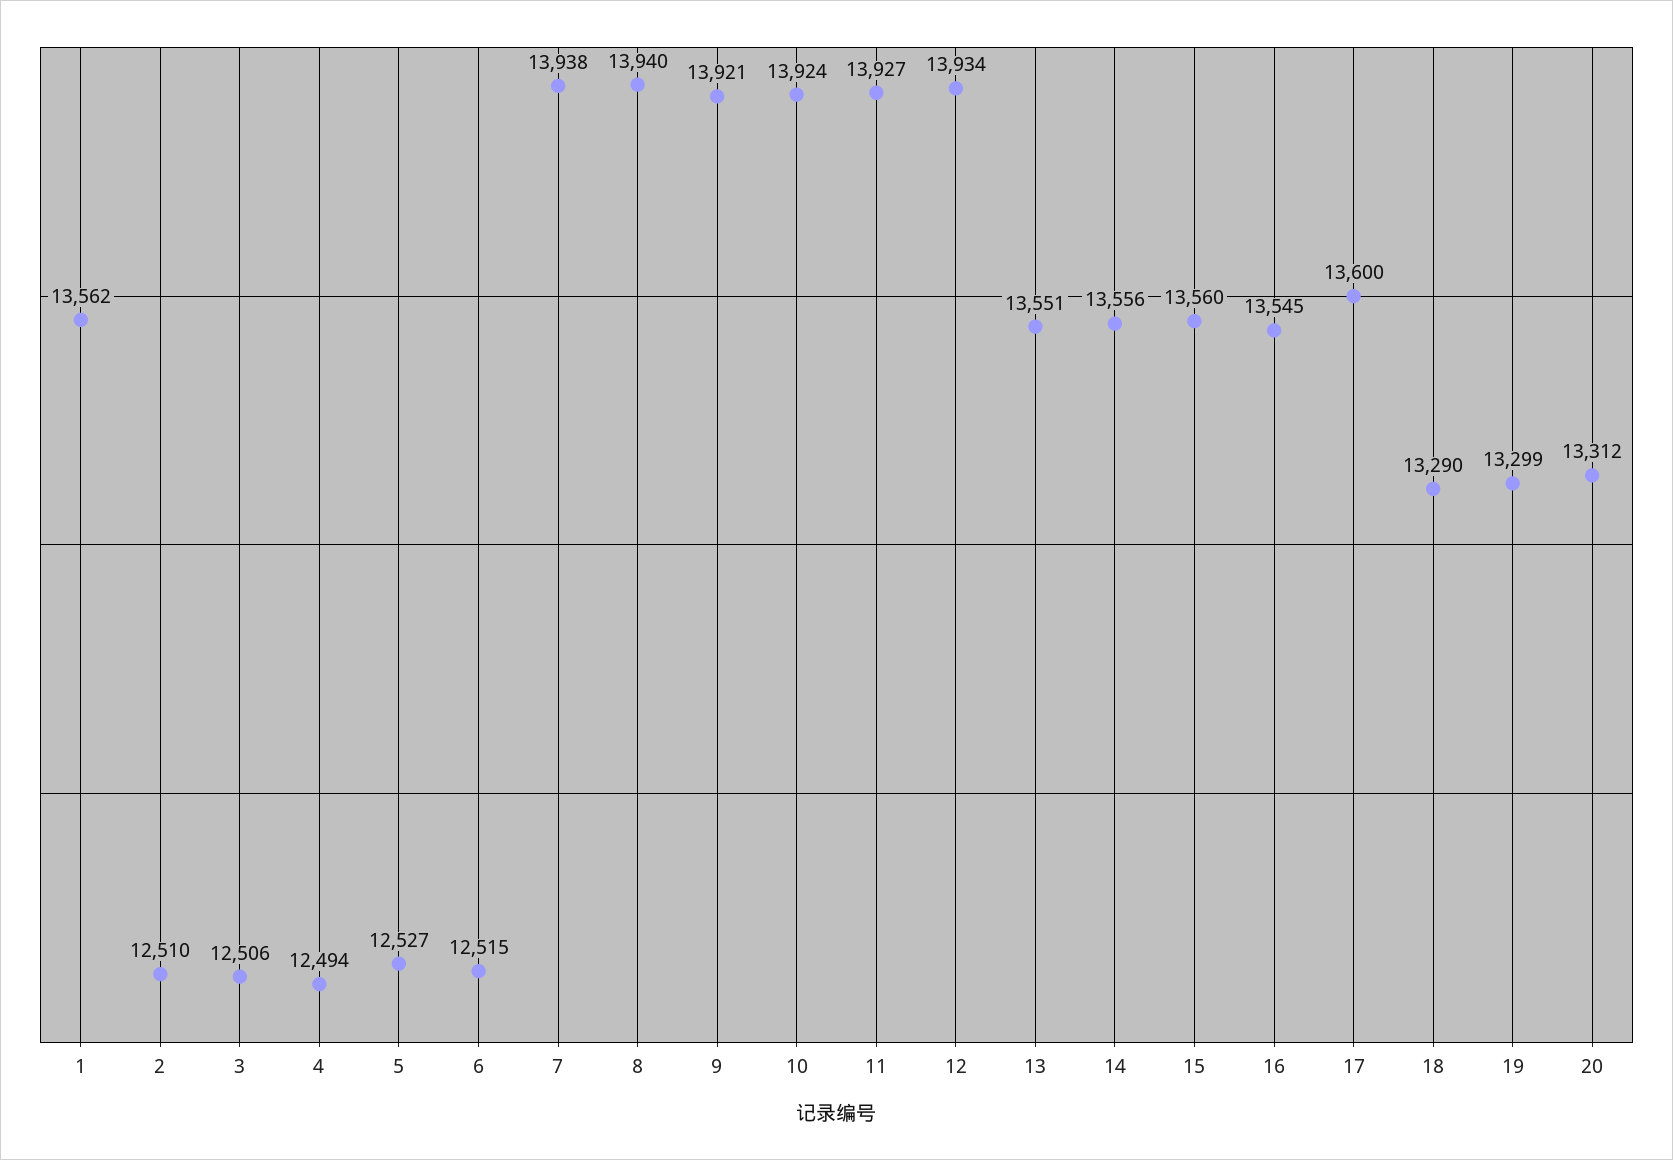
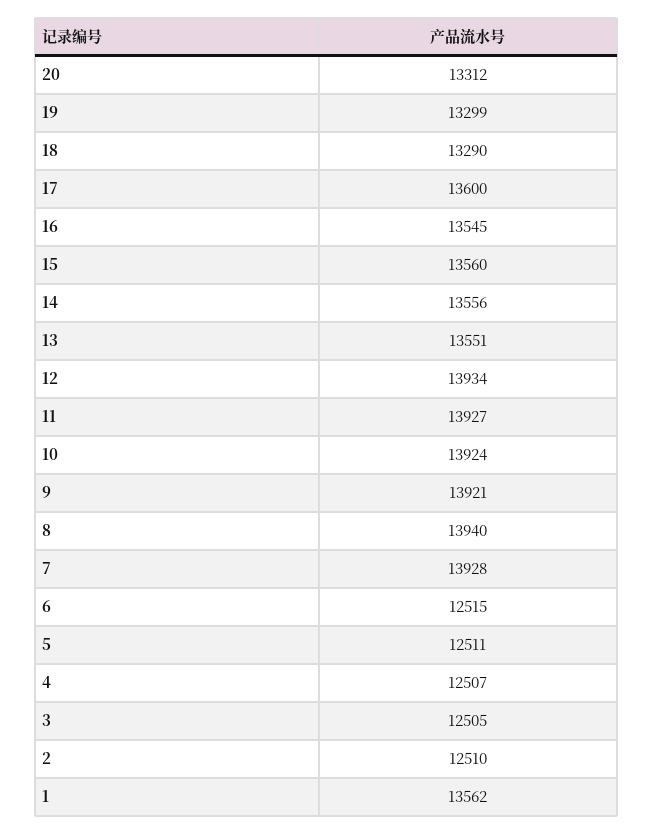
  {
    "1": 13562,
    "2": 12510,
-   "3": 12506,
+   "3": 12505,
-   "4": 12494,
+   "4": 12507,
-   "5": 12527,
+   "5": 12511,
    "6": 12515,
-   "7": 13938,
+   "7": 13928,
    "8": 13940,
    "9": 13921,
    "10": 13924,
    "11": 13927,
    "12": 13934,
    "13": 13551,
    "14": 13556,
    "15": 13560,
    "16": 13545,
    "17": 13600,
    "18": 13290,
    "19": 13299,
    "20": 13312
  }

